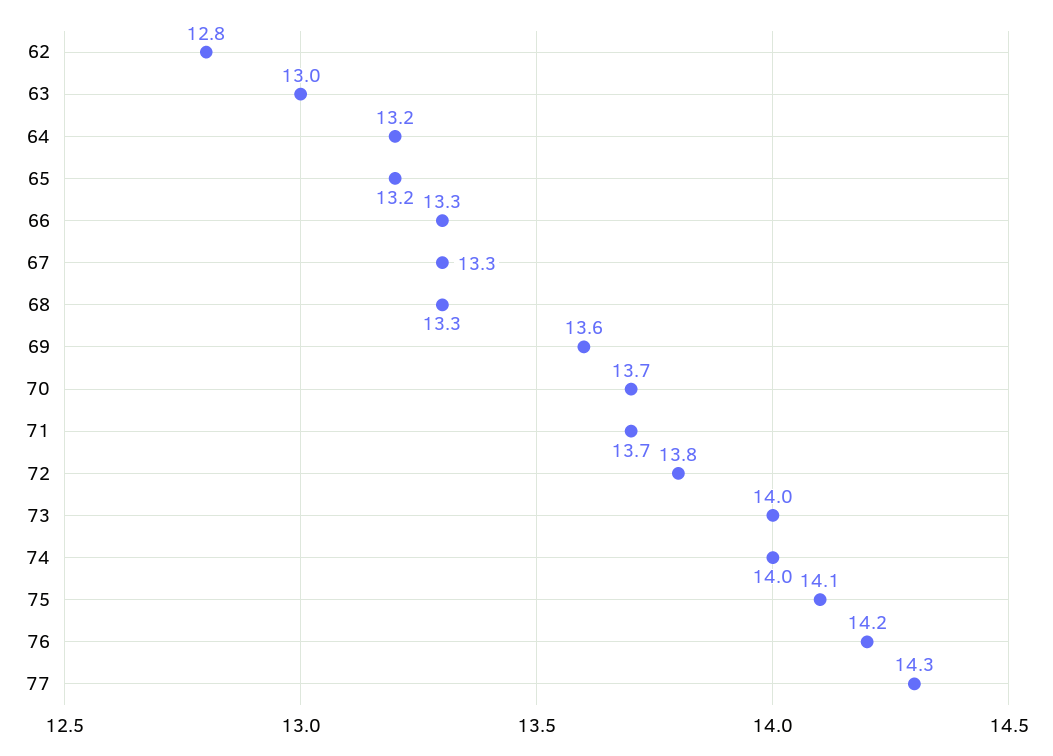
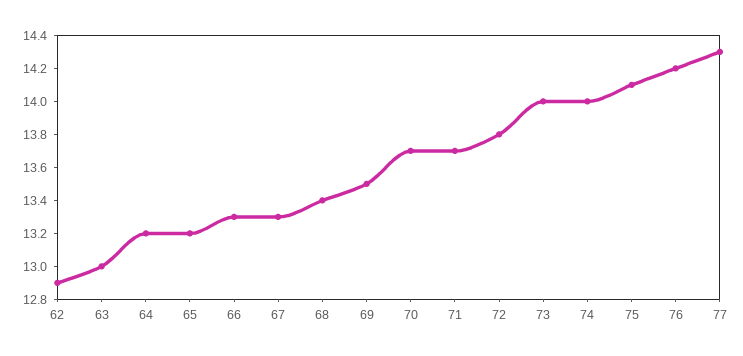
  {
-   "62": 12.8,
+   "62": 12.9,
    "63": 13,
    "64": 13.2,
    "65": 13.2,
    "66": 13.3,
    "67": 13.3,
-   "68": 13.3,
+   "68": 13.4,
-   "69": 13.6,
+   "69": 13.5,
    "70": 13.7,
    "71": 13.7,
    "72": 13.8,
    "73": 14,
    "74": 14,
    "75": 14.1,
    "76": 14.2,
    "77": 14.3
  }

